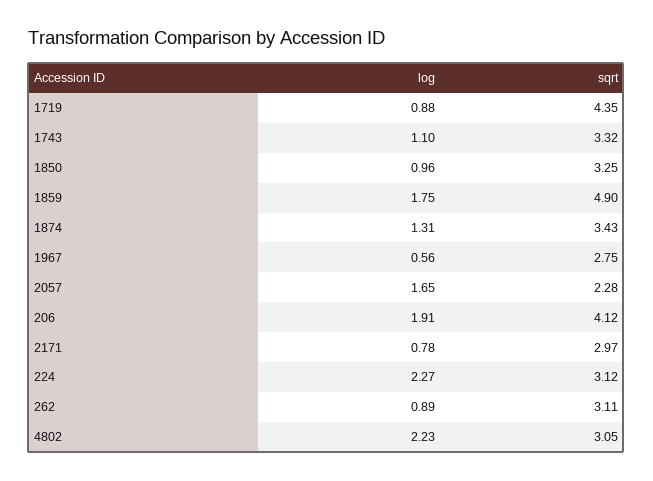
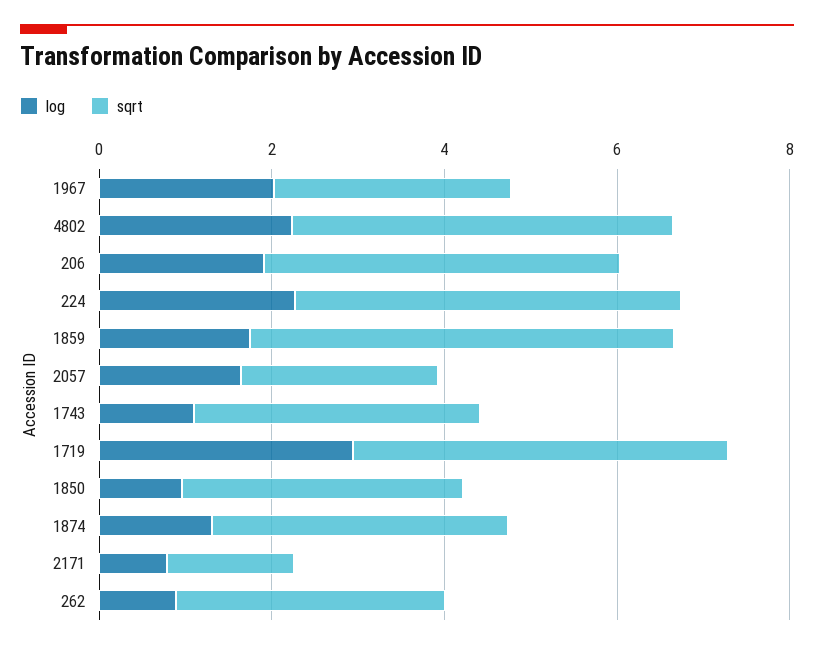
  {
    "log": {
-     "1719": 0.88,
+     "1719": 3,
      "1743": 1.1,
      "1850": 0.96,
      "1859": 1.75,
      "1874": 1.31,
-     "1967": 0.56,
+     "1967": 2,
      "2057": 1.65,
      "206": 1.91,
      "2171": 0.78,
      "224": 2.27,
      "262": 0.89,
      "4802": 2.23
    },
    "sqrt": {
      "1719": 4.35,
      "1743": 3.32,
      "1850": 3.25,
      "1859": 4.9,
      "1874": 3.43,
      "1967": 2.75,
      "2057": 2.28,
      "206": 4.12,
-     "2171": 2.97,
+     "2171": 1.5,
-     "224": 3.12,
+     "224": 4.5,
      "262": 3.11,
-     "4802": 3.05
+     "4802": 4.5
    }
  }

